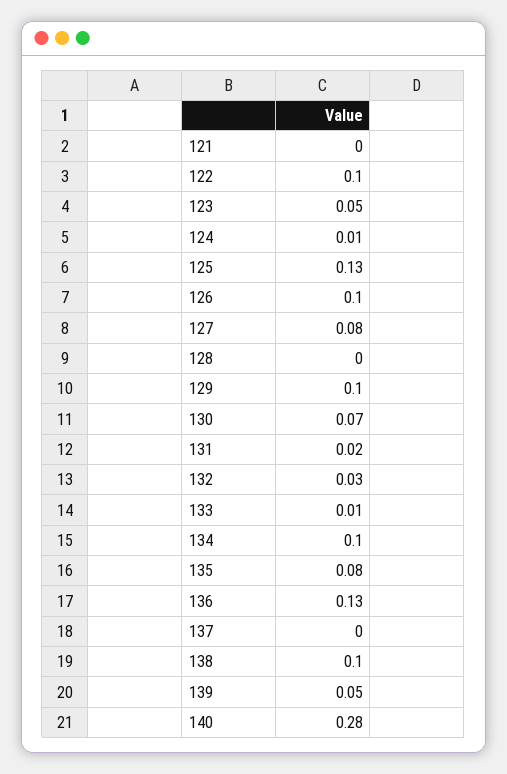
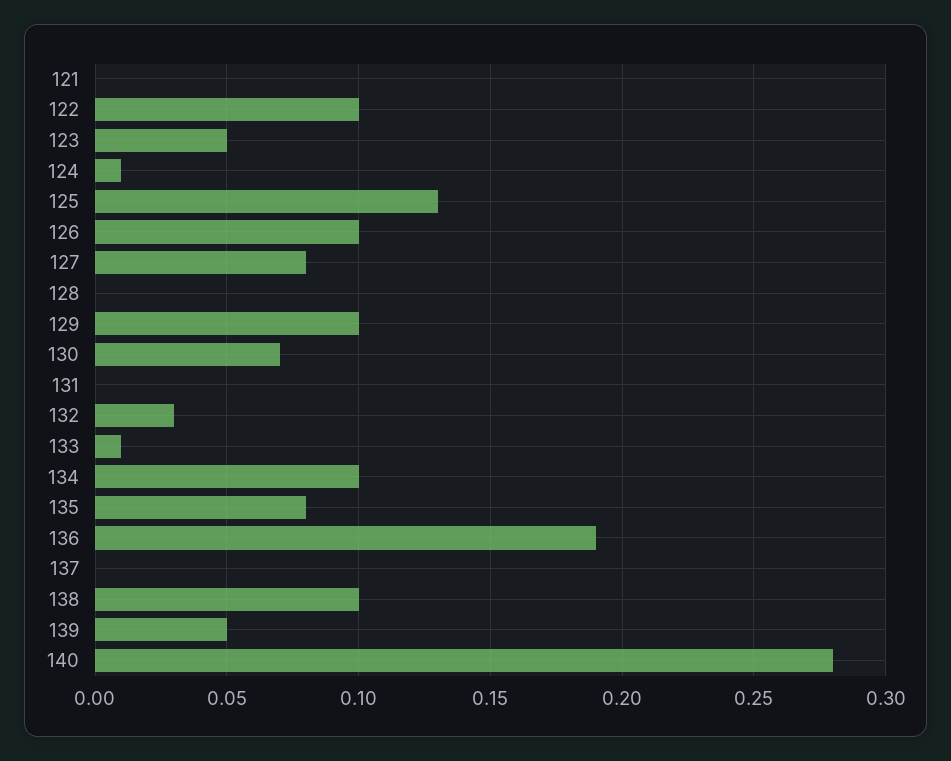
  {
    "121": 0,
    "122": 0.1,
    "123": 0.05,
    "124": 0.01,
    "125": 0.13,
    "126": 0.1,
    "127": 0.08,
    "128": 0,
    "129": 0.1,
    "130": 0.07,
-   "131": 0.02,
+   "131": 0,
    "132": 0.03,
    "133": 0.01,
    "134": 0.1,
    "135": 0.08,
-   "136": 0.13,
+   "136": 0.19,
    "137": 0,
    "138": 0.1,
    "139": 0.05,
    "140": 0.28
  }

